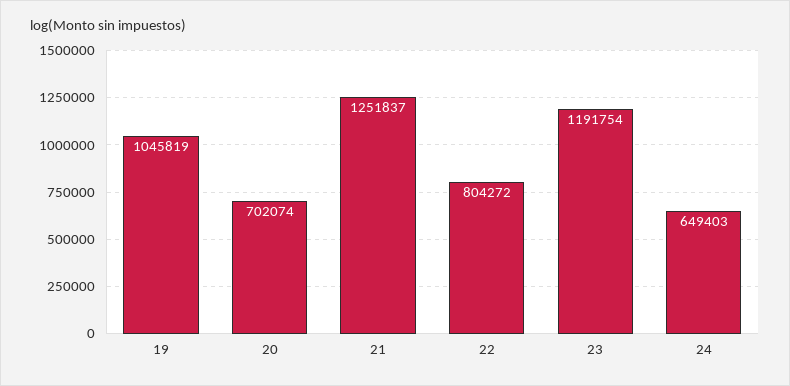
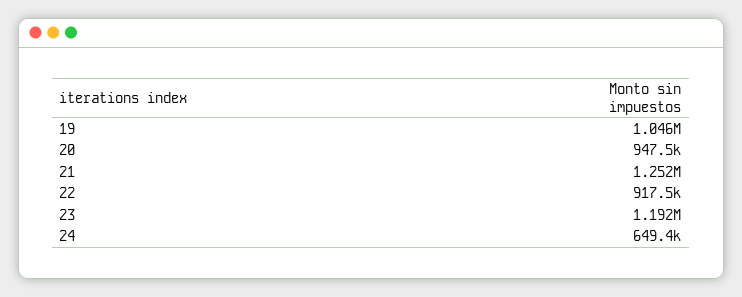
  {
    "19": 1045819,
-   "20": 702074,
+   "20": 947500,
    "21": 1251837,
-   "22": 804272,
+   "22": 917500,
    "23": 1191754,
    "24": 649403
  }

